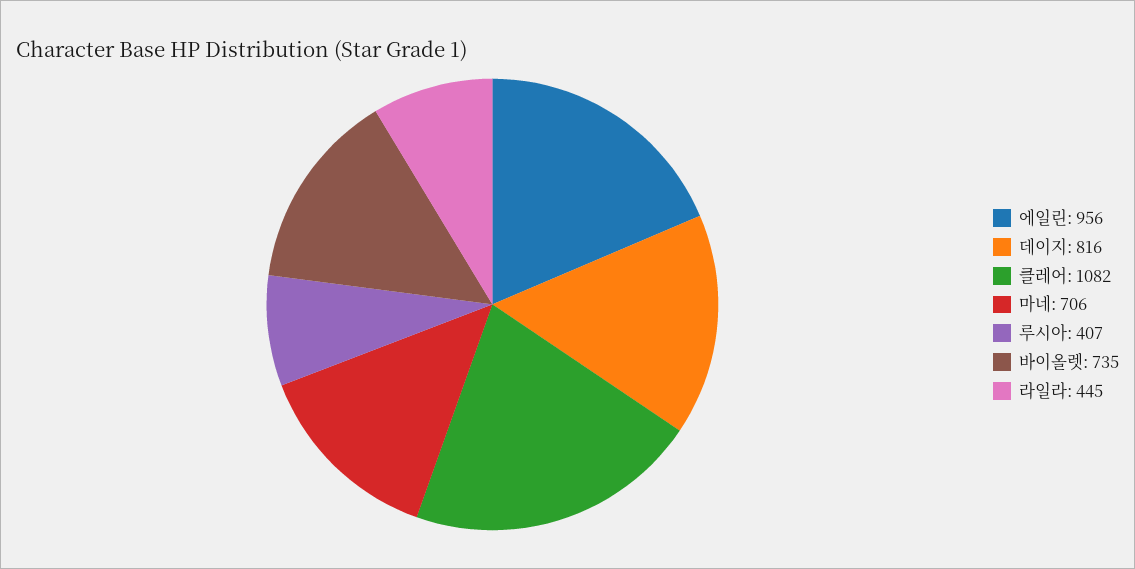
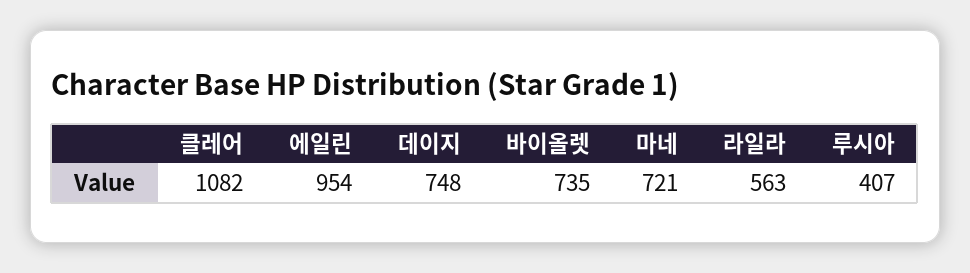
  {
-   "에일린": 956,
+   "에일린": 954,
-   "데이지": 816,
+   "데이지": 748,
    "클레어": 1082,
-   "마네": 706,
+   "마네": 721,
    "루시아": 407,
    "바이올렛": 735,
-   "라일라": 445
+   "라일라": 563
  }

